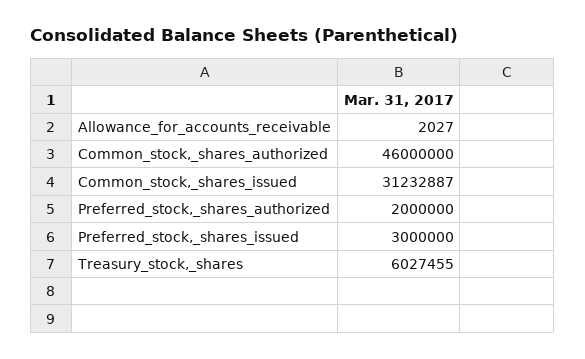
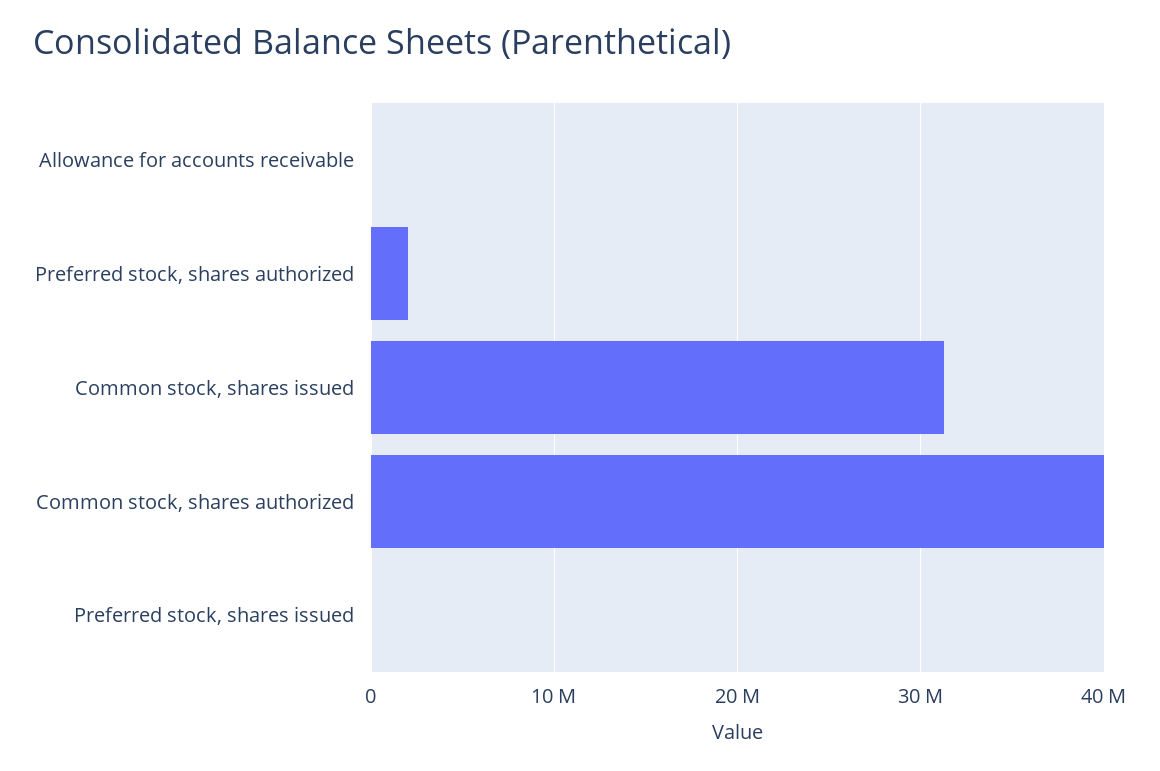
  {
    "Allowance_for_accounts_receivable": 2027,
-   "Common_stock,_shares_authorized": 46000000,
+   "Common_stock,_shares_authorized": 40000000,
    "Common_stock,_shares_issued": 31232887,
    "Preferred_stock,_shares_authorized": 2000000,
-   "Preferred_stock,_shares_issued": 3000000,
+   "Preferred_stock,_shares_issued": 0
-   "Treasury_stock,_shares": 6027455
  }

